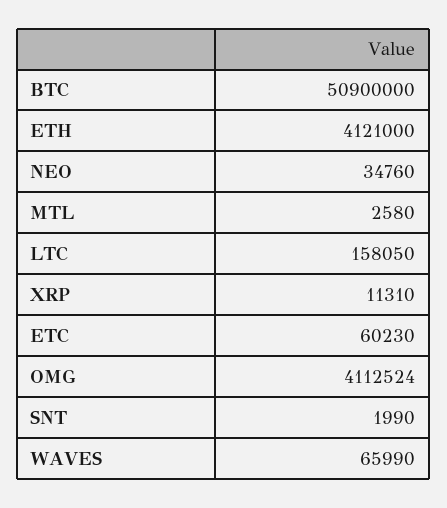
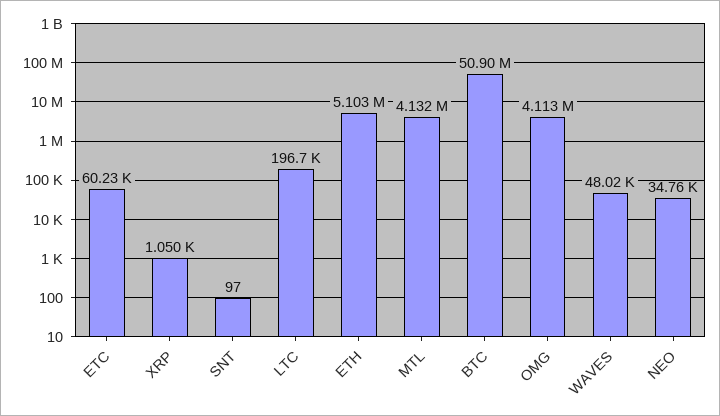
  {
    "BTC": 50900000,
-   "ETH": 4121000,
+   "ETH": 5103000,
    "NEO": 34760,
-   "MTL": 2580,
+   "MTL": 4132000,
-   "LTC": 158050,
+   "LTC": 196700,
-   "XRP": 11310,
+   "XRP": 1050,
    "ETC": 60230,
    "OMG": 4112524,
-   "SNT": 1990,
+   "SNT": 97,
-   "WAVES": 65990
+   "WAVES": 48020
  }

